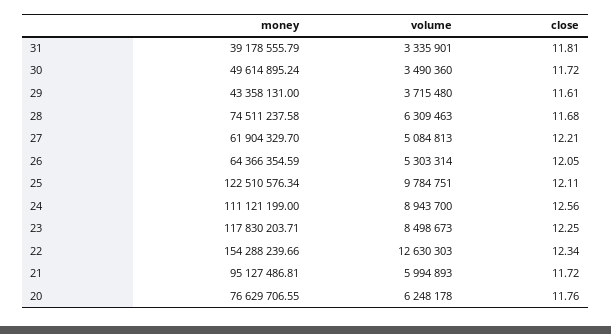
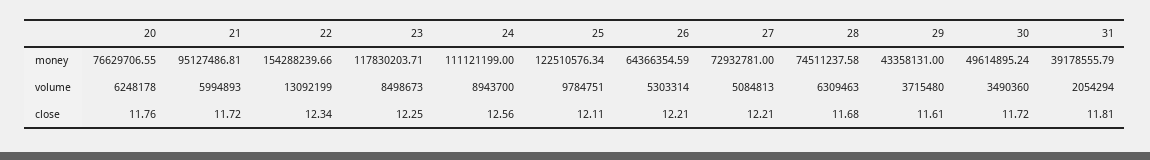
  {
    "money": {
      "31": 39178555.79,
      "30": 49614895.24,
      "29": 43358131,
      "28": 74511237.58,
-     "27": 61904329.7,
+     "27": 72932781,
      "26": 64366354.59,
      "25": 122510576.34,
      "24": 111121199,
      "23": 117830203.71,
      "22": 154288239.66,
      "21": 95127486.81,
      "20": 76629706.55
    },
    "volume": {
-     "31": 3335901,
+     "31": 2054294,
      "30": 3490360,
      "29": 3715480,
      "28": 6309463,
      "27": 5084813,
      "26": 5303314,
      "25": 9784751,
      "24": 8943700,
      "23": 8498673,
-     "22": 12630303,
+     "22": 13092199,
      "21": 5994893,
      "20": 6248178
    },
    "close": {
      "31": 11.81,
      "30": 11.72,
      "29": 11.61,
      "28": 11.68,
      "27": 12.21,
-     "26": 12.05,
+     "26": 12.21,
      "25": 12.11,
      "24": 12.56,
      "23": 12.25,
      "22": 12.34,
      "21": 11.72,
      "20": 11.76
    }
  }

